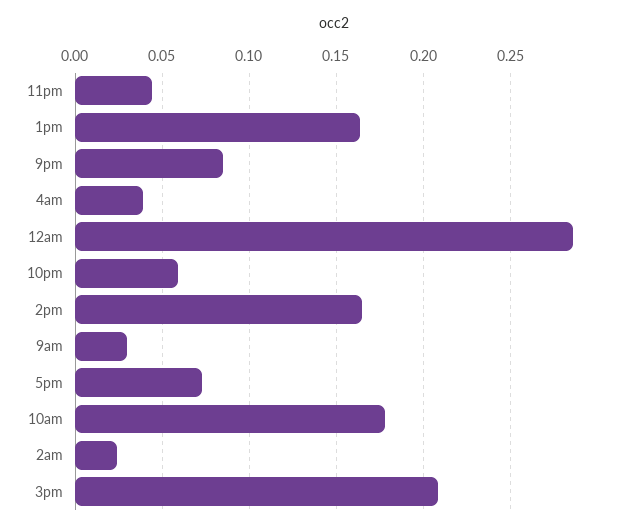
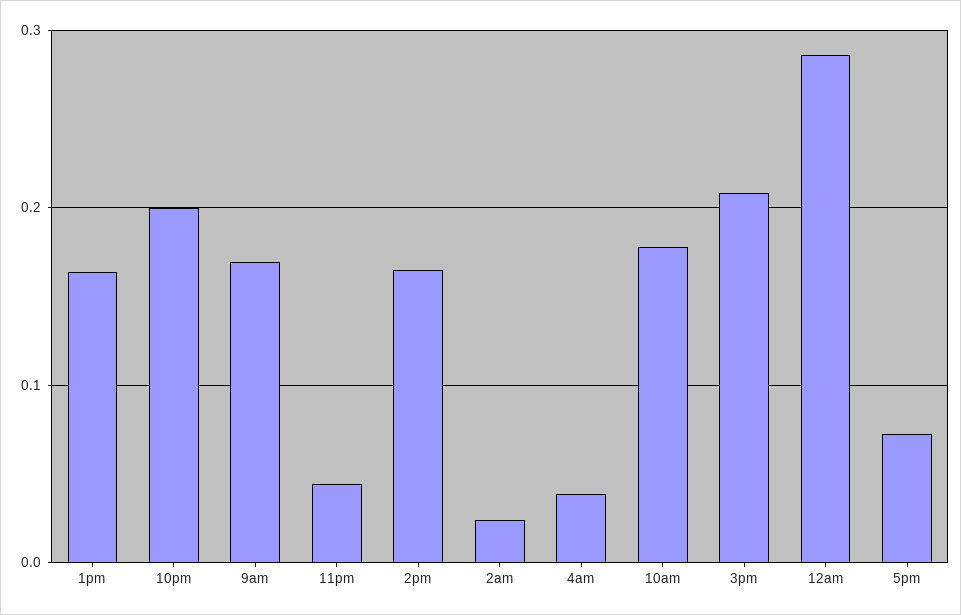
  {
    "11pm": 0.045,
    "1pm": 0.165,
-   "9pm": 0.085,
    "4am": 0.04,
    "12am": 0.285,
-   "10pm": 0.06,
+   "10pm": 0.2,
    "2pm": 0.165,
-   "9am": 0.03,
+   "9am": 0.17,
    "5pm": 0.075,
    "10am": 0.18,
    "2am": 0.025,
    "3pm": 0.21
  }

